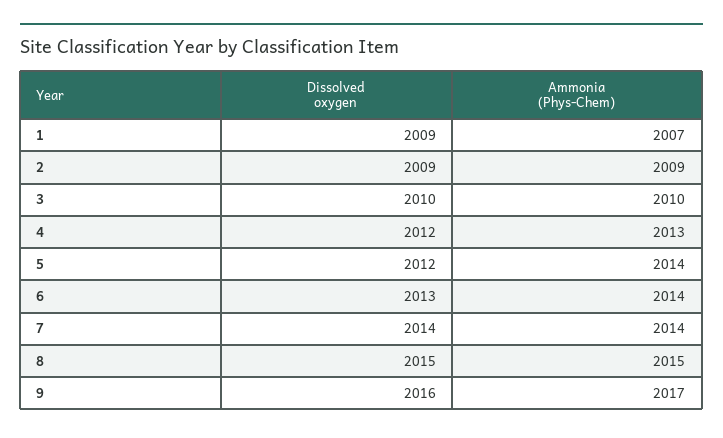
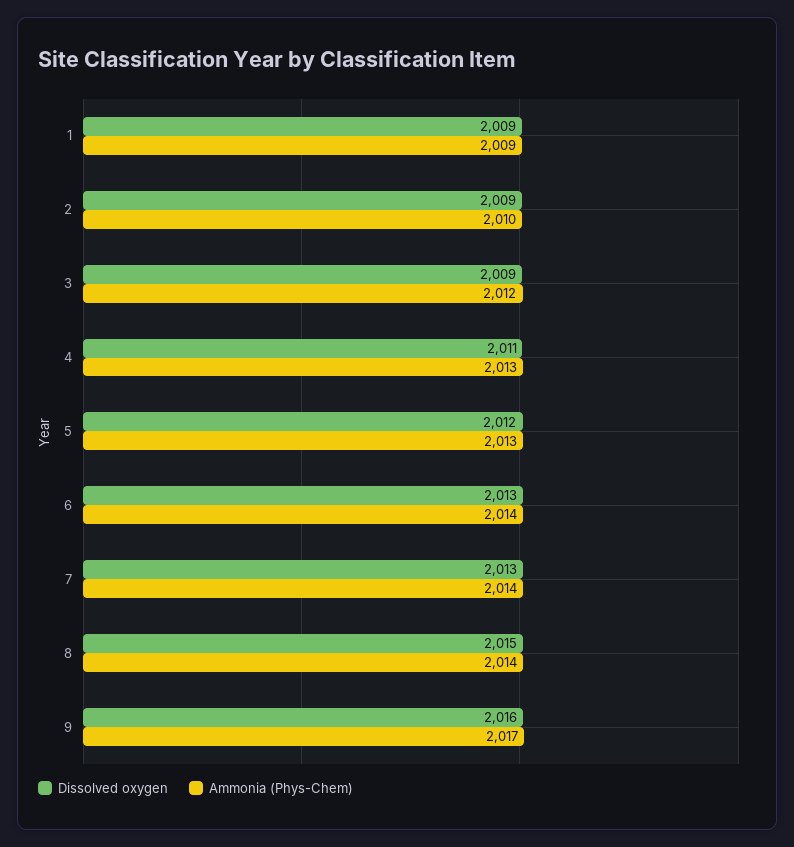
  {
    "Dissolved oxygen": {
      "1": 2009,
      "2": 2009,
-     "3": 2010,
+     "3": 2009,
-     "4": 2012,
+     "4": 2011,
      "5": 2012,
      "6": 2013,
-     "7": 2014,
+     "7": 2013,
      "8": 2015,
      "9": 2016
    },
    "Ammonia (Phys-Chem)": {
-     "1": 2007,
+     "1": 2009,
-     "2": 2009,
+     "2": 2010,
-     "3": 2010,
+     "3": 2012,
      "4": 2013,
-     "5": 2014,
+     "5": 2013,
      "6": 2014,
      "7": 2014,
-     "8": 2015,
+     "8": 2014,
      "9": 2017
    }
  }

